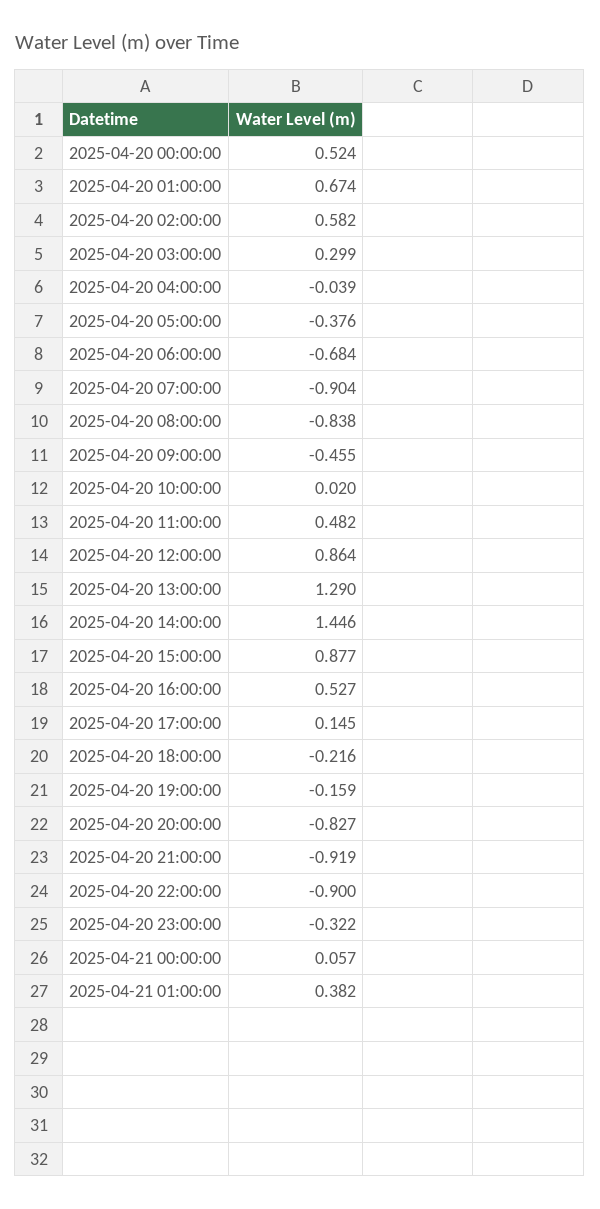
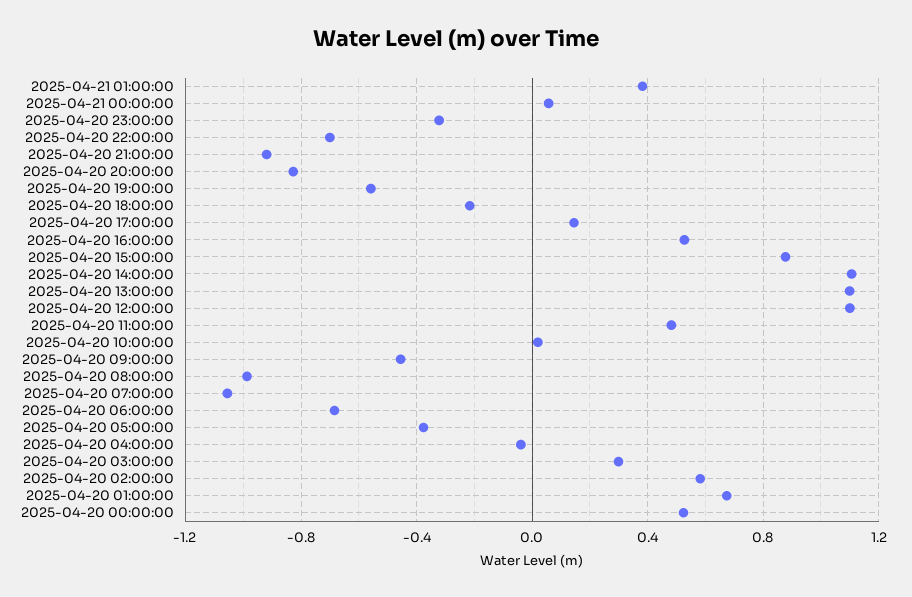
  {
    "2025-04-20 00:00:00": 0.524,
    "2025-04-20 01:00:00": 0.674,
    "2025-04-20 02:00:00": 0.582,
    "2025-04-20 03:00:00": 0.299,
    "2025-04-20 04:00:00": -0.039,
    "2025-04-20 05:00:00": -0.376,
    "2025-04-20 06:00:00": -0.684,
-   "2025-04-20 07:00:00": -0.904,
+   "2025-04-20 07:00:00": -1.05,
-   "2025-04-20 08:00:00": -0.838,
+   "2025-04-20 08:00:00": -1,
    "2025-04-20 09:00:00": -0.455,
    "2025-04-20 10:00:00": 0.02,
    "2025-04-20 11:00:00": 0.482,
-   "2025-04-20 12:00:00": 0.864,
+   "2025-04-20 12:00:00": 1.1,
-   "2025-04-20 13:00:00": 1.29,
+   "2025-04-20 13:00:00": 1.1,
-   "2025-04-20 14:00:00": 1.446,
+   "2025-04-20 14:00:00": 1.1,
    "2025-04-20 15:00:00": 0.877,
    "2025-04-20 16:00:00": 0.527,
    "2025-04-20 17:00:00": 0.145,
    "2025-04-20 18:00:00": -0.216,
-   "2025-04-20 19:00:00": -0.159,
+   "2025-04-20 19:00:00": -0.55,
    "2025-04-20 20:00:00": -0.827,
    "2025-04-20 21:00:00": -0.919,
-   "2025-04-20 22:00:00": -0.9,
+   "2025-04-20 22:00:00": -0.7,
    "2025-04-20 23:00:00": -0.322,
    "2025-04-21 00:00:00": 0.057,
    "2025-04-21 01:00:00": 0.382
  }

